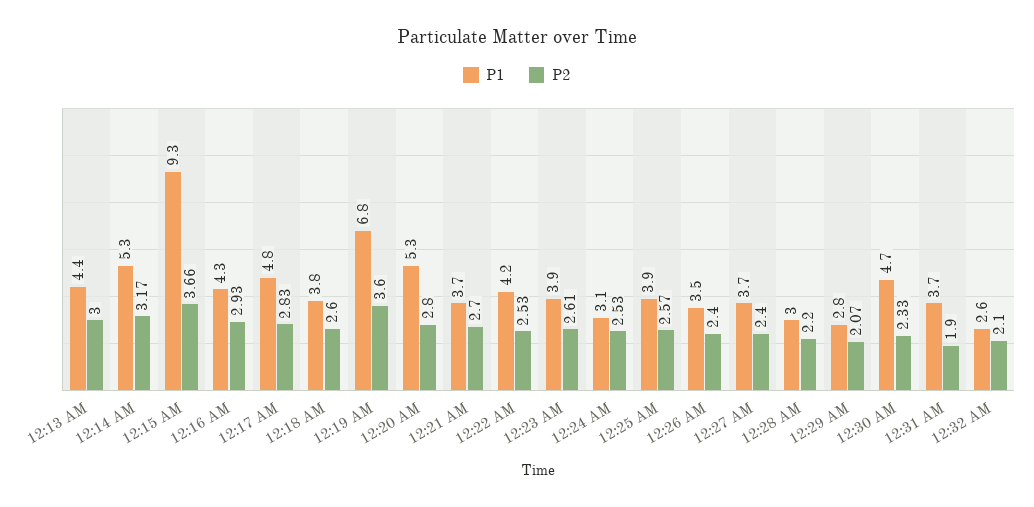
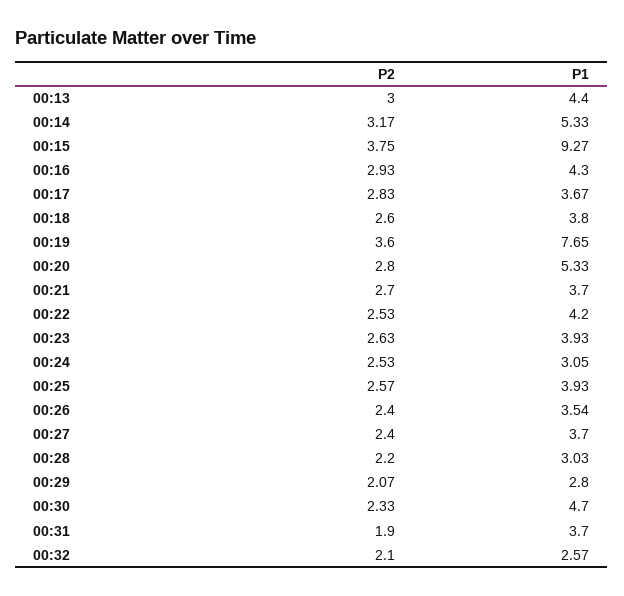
  {
    "P1": {
      "12:13 AM": 4.4,
      "12:14 AM": 5.33,
      "12:15 AM": 9.27,
      "12:16 AM": 4.3,
-     "12:17 AM": 4.8,
+     "12:17 AM": 3.67,
      "12:18 AM": 3.8,
-     "12:19 AM": 6.8,
+     "12:19 AM": 7.65,
      "12:20 AM": 5.33,
      "12:21 AM": 3.7,
      "12:22 AM": 4.2,
      "12:23 AM": 3.93,
      "12:24 AM": 3.05,
      "12:25 AM": 3.93,
      "12:26 AM": 3.54,
      "12:27 AM": 3.7,
      "12:28 AM": 3.03,
      "12:29 AM": 2.8,
      "12:30 AM": 4.7,
      "12:31 AM": 3.7,
      "12:32 AM": 2.57
    },
    "P2": {
      "12:13 AM": 3,
      "12:14 AM": 3.17,
-     "12:15 AM": 3.66,
+     "12:15 AM": 3.75,
      "12:16 AM": 2.93,
      "12:17 AM": 2.83,
      "12:18 AM": 2.6,
      "12:19 AM": 3.6,
      "12:20 AM": 2.8,
      "12:21 AM": 2.7,
      "12:22 AM": 2.53,
-     "12:23 AM": 2.61,
+     "12:23 AM": 2.63,
      "12:24 AM": 2.53,
      "12:25 AM": 2.57,
      "12:26 AM": 2.4,
      "12:27 AM": 2.4,
      "12:28 AM": 2.2,
      "12:29 AM": 2.07,
      "12:30 AM": 2.33,
      "12:31 AM": 1.9,
      "12:32 AM": 2.1
    }
  }

